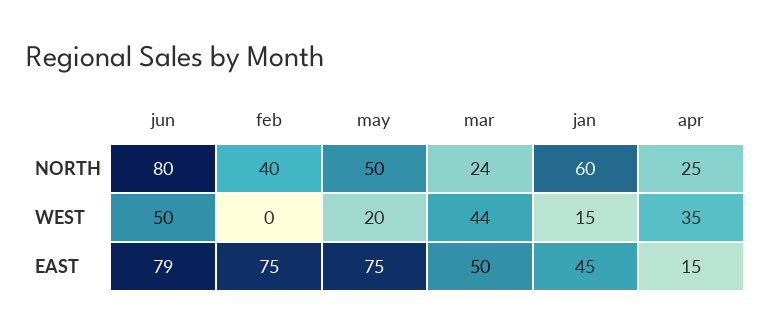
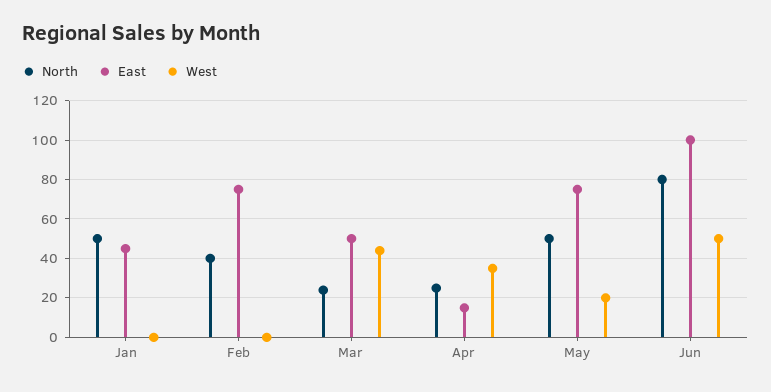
  {
    "NORTH": {
      "jun": 80,
      "feb": 40,
      "may": 50,
      "mar": 24,
-     "jan": 60,
+     "jan": 50,
      "apr": 25
    },
    "WEST": {
      "jun": 50,
      "feb": 0,
      "may": 20,
      "mar": 44,
-     "jan": 15,
+     "jan": 0,
      "apr": 35
    },
    "EAST": {
-     "jun": 79,
+     "jun": 100,
      "feb": 75,
      "may": 75,
      "mar": 50,
      "jan": 45,
      "apr": 15
    }
  }

